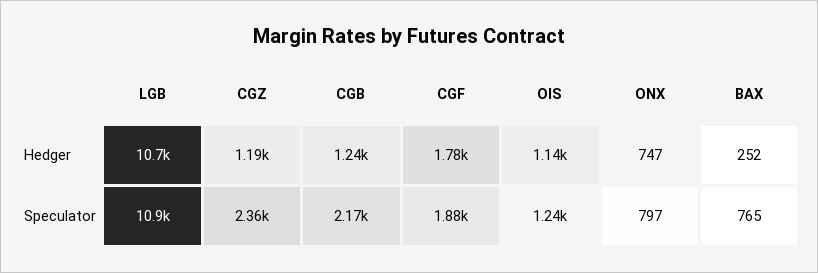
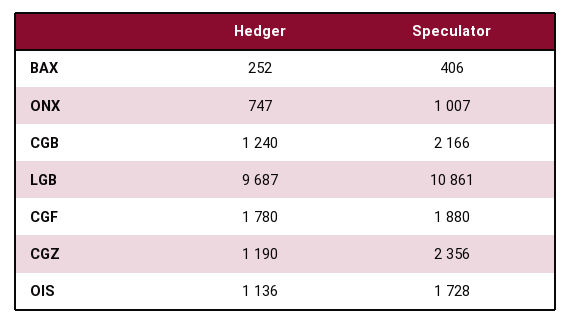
  {
    "LGB": {
-     "Hedger": 10700,
+     "Hedger": 9687,
      "Speculator": 10861
    },
    "CGZ": {
      "Hedger": 1190,
      "Speculator": 2356
    },
    "CGB": {
      "Hedger": 1240,
      "Speculator": 2166
    },
    "CGF": {
      "Hedger": 1780,
      "Speculator": 1880
    },
    "OIS": {
      "Hedger": 1136,
-     "Speculator": 1240
+     "Speculator": 1728
    },
    "ONX": {
      "Hedger": 747,
-     "Speculator": 797
+     "Speculator": 1007
    },
    "BAX": {
      "Hedger": 252,
-     "Speculator": 765
+     "Speculator": 406
    }
  }

